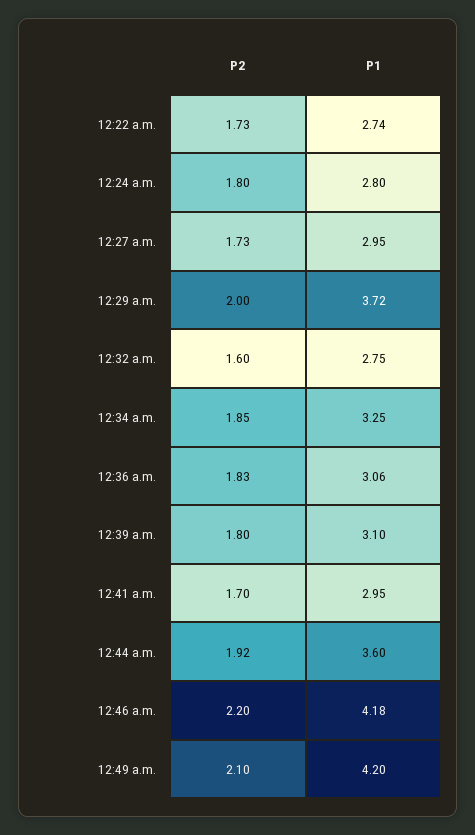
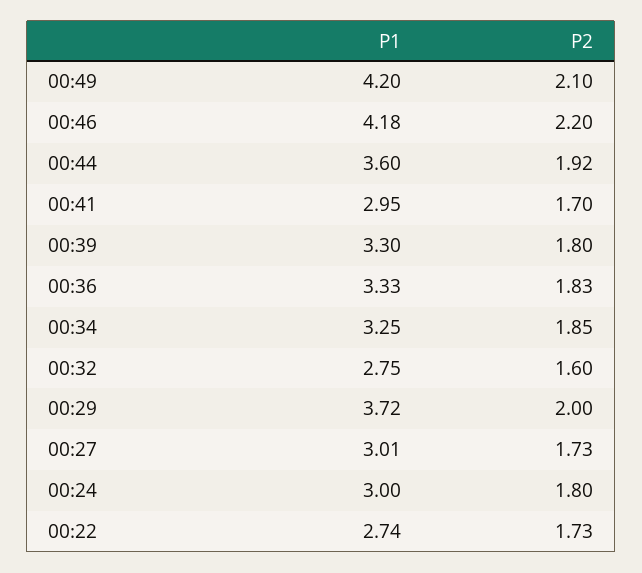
  {
    "P2": {
      "12:22 a.m.": 1.73,
      "12:24 a.m.": 1.8,
      "12:27 a.m.": 1.73,
      "12:29 a.m.": 2,
      "12:32 a.m.": 1.6,
      "12:34 a.m.": 1.85,
      "12:36 a.m.": 1.83,
      "12:39 a.m.": 1.8,
      "12:41 a.m.": 1.7,
      "12:44 a.m.": 1.92,
      "12:46 a.m.": 2.2,
      "12:49 a.m.": 2.1
    },
    "P1": {
      "12:22 a.m.": 2.74,
-     "12:24 a.m.": 2.8,
+     "12:24 a.m.": 3,
-     "12:27 a.m.": 2.95,
+     "12:27 a.m.": 3.01,
      "12:29 a.m.": 3.72,
      "12:32 a.m.": 2.75,
      "12:34 a.m.": 3.25,
-     "12:36 a.m.": 3.06,
+     "12:36 a.m.": 3.33,
-     "12:39 a.m.": 3.1,
+     "12:39 a.m.": 3.3,
      "12:41 a.m.": 2.95,
      "12:44 a.m.": 3.6,
      "12:46 a.m.": 4.18,
      "12:49 a.m.": 4.2
    }
  }

